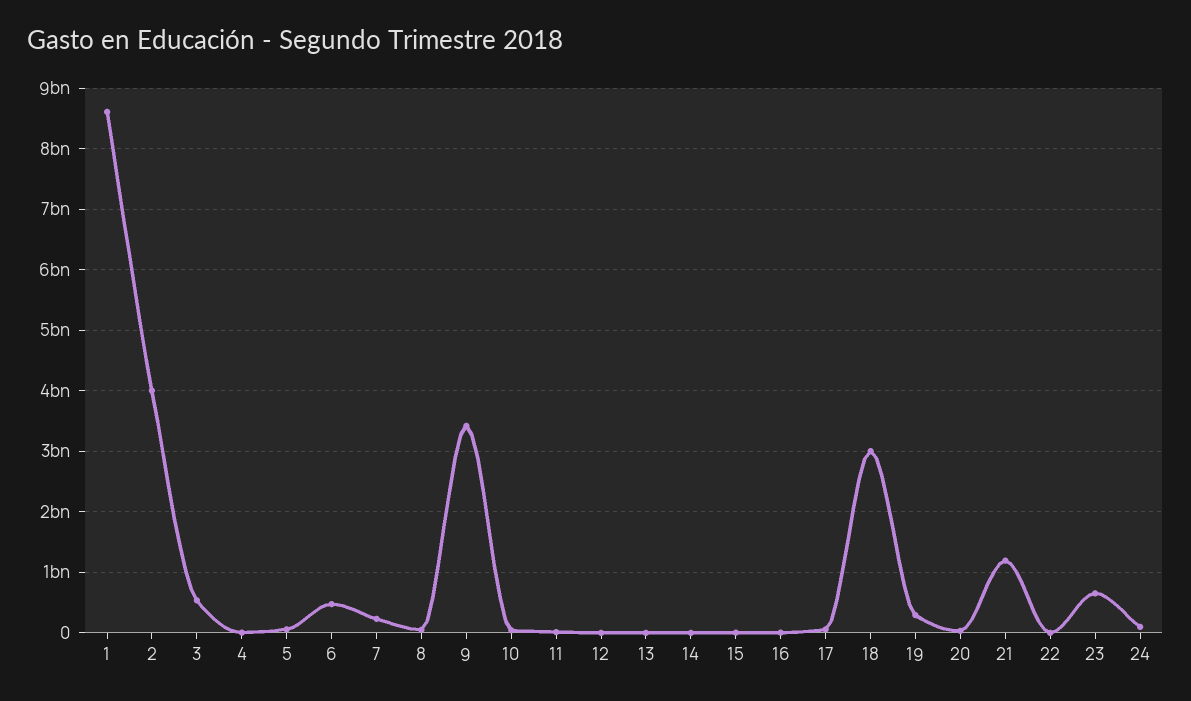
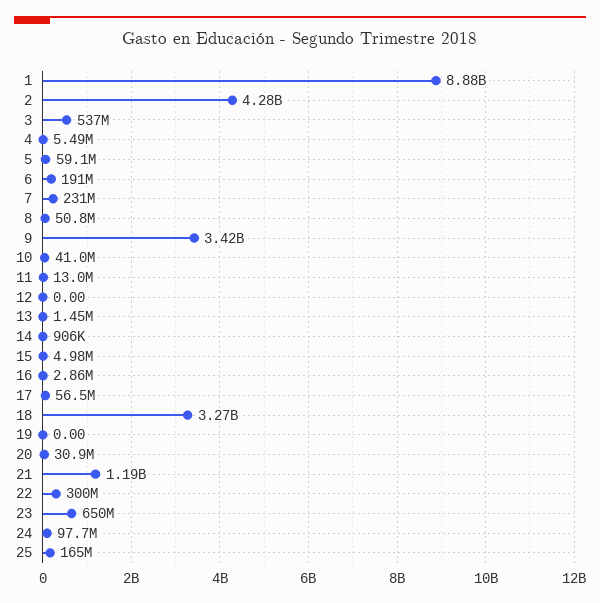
  {
-   "1": 8600000000,
+   "1": 8880000000,
-   "2": 4000000000,
+   "2": 4280000000,
    "3": 537000000,
    "4": 5490000,
    "5": 59100000,
-   "6": 500000000,
+   "6": 191000000,
    "7": 231000000,
    "8": 50800000,
    "9": 3420000000,
    "10": 41000000,
    "11": 13000000,
    "12": 0,
    "13": 1450000,
    "14": 906000,
    "15": 4980000,
    "16": 2860000,
    "17": 56500000,
-   "18": 3000000000,
+   "18": 3270000000,
-   "19": 300000000,
+   "19": 0,
    "20": 30900000,
    "21": 1190000000,
-   "22": 0,
+   "22": 300000000,
    "23": 650000000,
-   "24": 97700000
+   "24": 97700000,
+   "25": 165000000
  }

